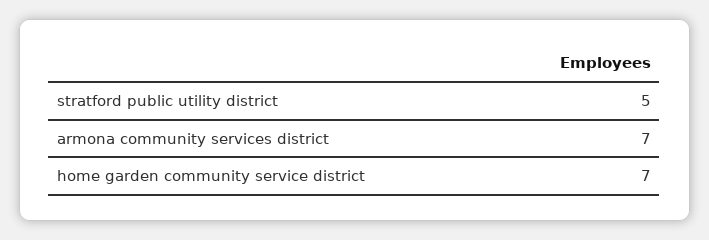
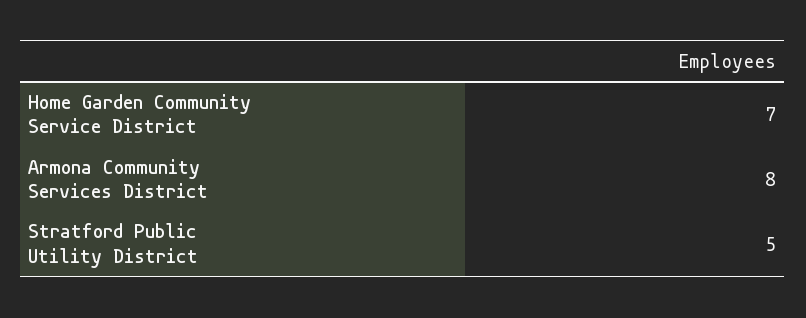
  {
    "stratford public utility district": 5,
-   "armona community services district": 7,
+   "armona community services district": 8,
    "home garden community service district": 7
  }

